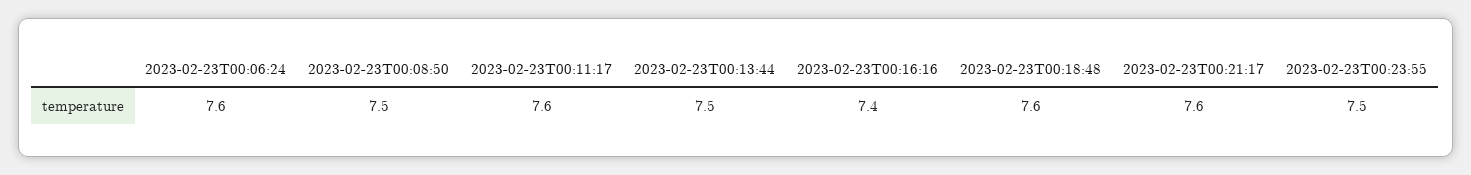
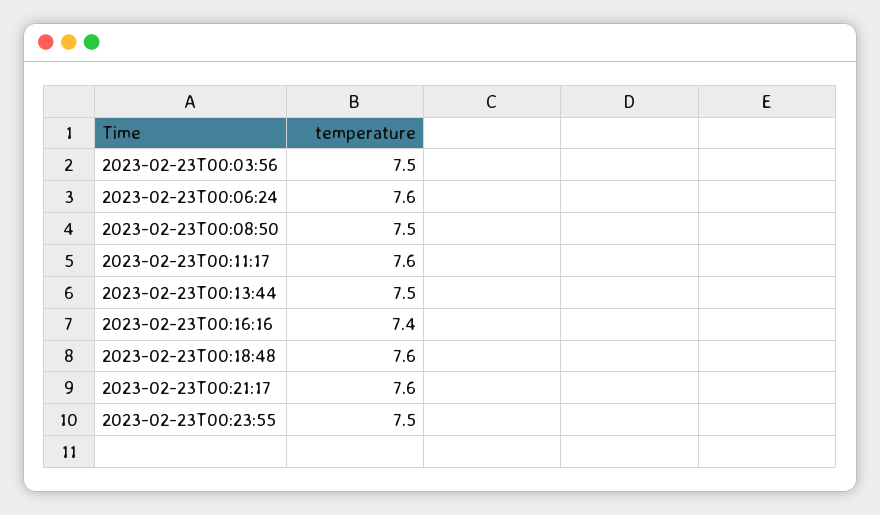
  {
    "2023-02-23T00:06:24": 7.6,
    "2023-02-23T00:08:50": 7.5,
    "2023-02-23T00:11:17": 7.6,
    "2023-02-23T00:13:44": 7.5,
    "2023-02-23T00:16:16": 7.4,
    "2023-02-23T00:18:48": 7.6,
    "2023-02-23T00:21:17": 7.6,
-   "2023-02-23T00:23:55": 7.5
+   "2023-02-23T00:23:55": 7.5,
+   "2023-02-23T00:03:56": 7.5
  }

